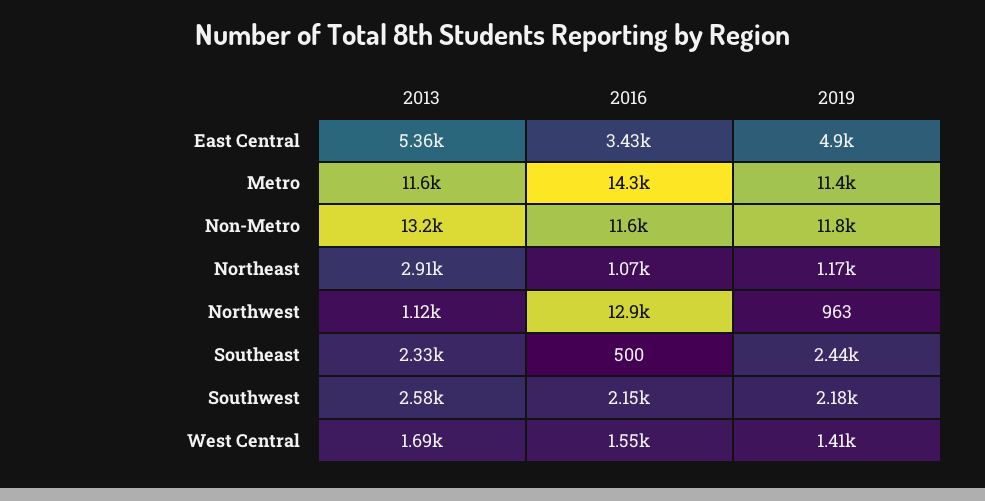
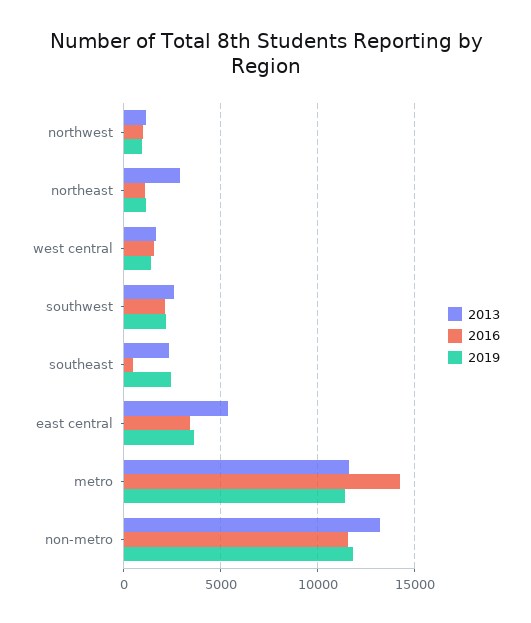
  {
    "2013": {
      "East Central": 5360,
      "Metro": 11600,
      "Non-Metro": 13200,
      "Northeast": 2910,
      "Northwest": 1120,
      "Southeast": 2330,
      "Southwest": 2580,
      "West Central": 1690
    },
    "2016": {
      "East Central": 3430,
      "Metro": 14300,
      "Non-Metro": 11600,
      "Northeast": 1070,
-     "Northwest": 12900,
+     "Northwest": 1000,
      "Southeast": 500,
      "Southwest": 2150,
      "West Central": 1550
    },
    "2019": {
-     "East Central": 4900,
+     "East Central": 3500,
      "Metro": 11400,
      "Non-Metro": 11800,
      "Northeast": 1170,
      "Northwest": 963,
      "Southeast": 2440,
      "Southwest": 2180,
      "West Central": 1410
    }
  }

